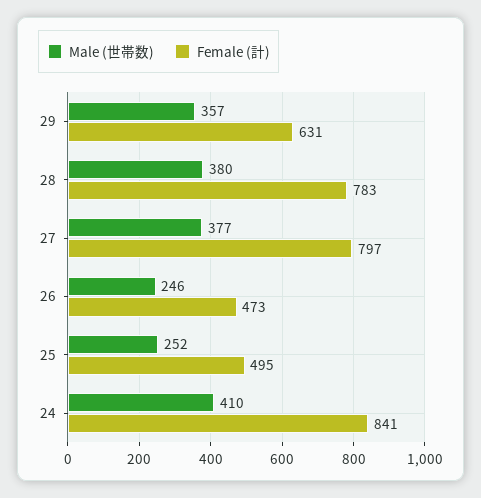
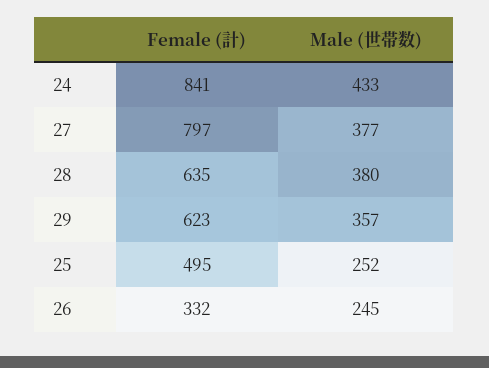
  {
    "Male (世帯数)": {
      "29": 357,
      "28": 380,
      "27": 377,
-     "26": 246,
+     "26": 245,
      "25": 252,
-     "24": 410
+     "24": 433
    },
    "Female (計)": {
-     "29": 631,
+     "29": 623,
-     "28": 783,
+     "28": 635,
      "27": 797,
-     "26": 473,
+     "26": 332,
      "25": 495,
      "24": 841
    }
  }

